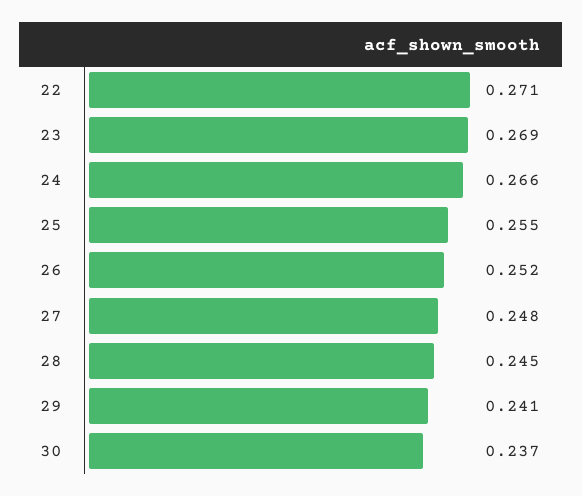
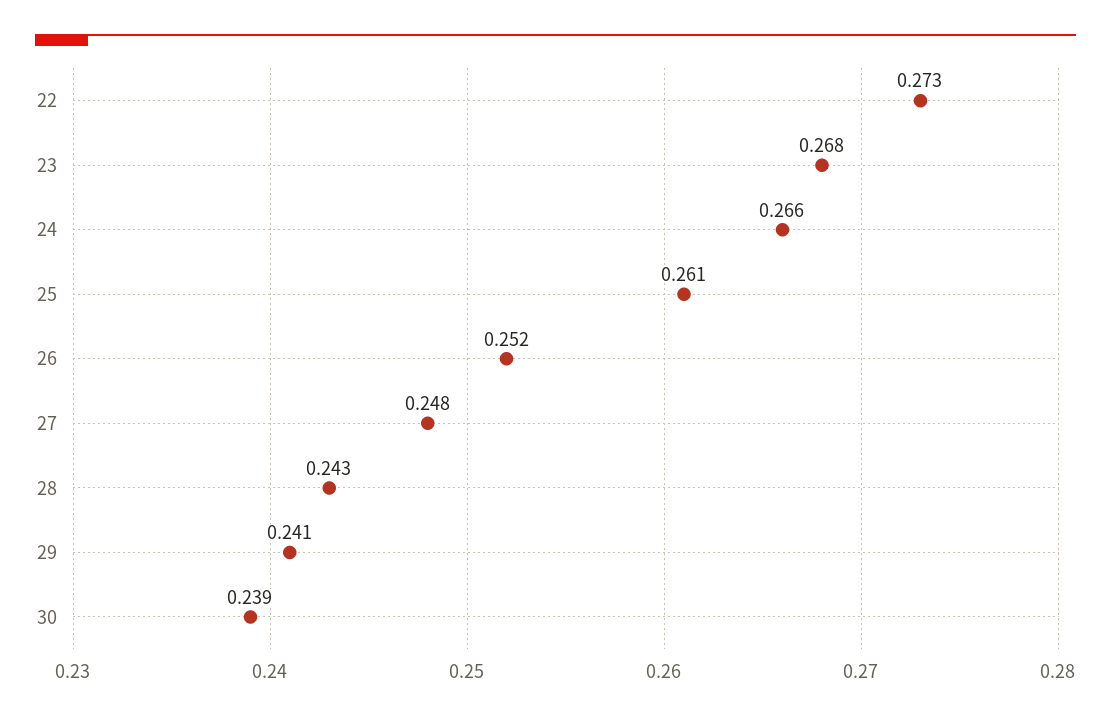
  {
-   "22": 0.271,
+   "22": 0.273,
-   "23": 0.269,
+   "23": 0.268,
    "24": 0.266,
-   "25": 0.255,
+   "25": 0.261,
    "26": 0.252,
    "27": 0.248,
-   "28": 0.245,
+   "28": 0.243,
    "29": 0.241,
-   "30": 0.237
+   "30": 0.239
  }

